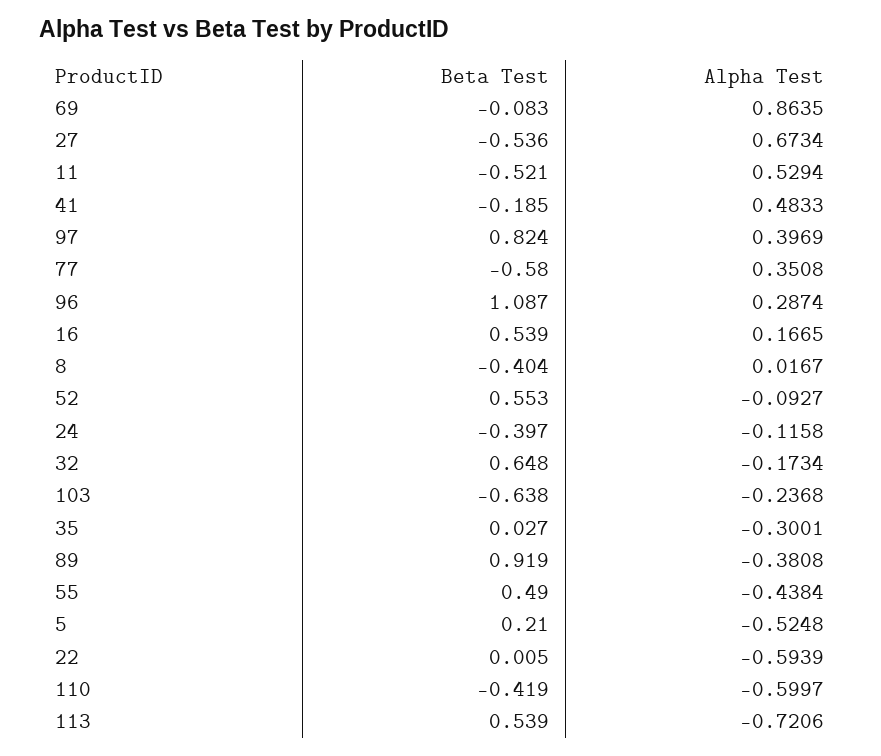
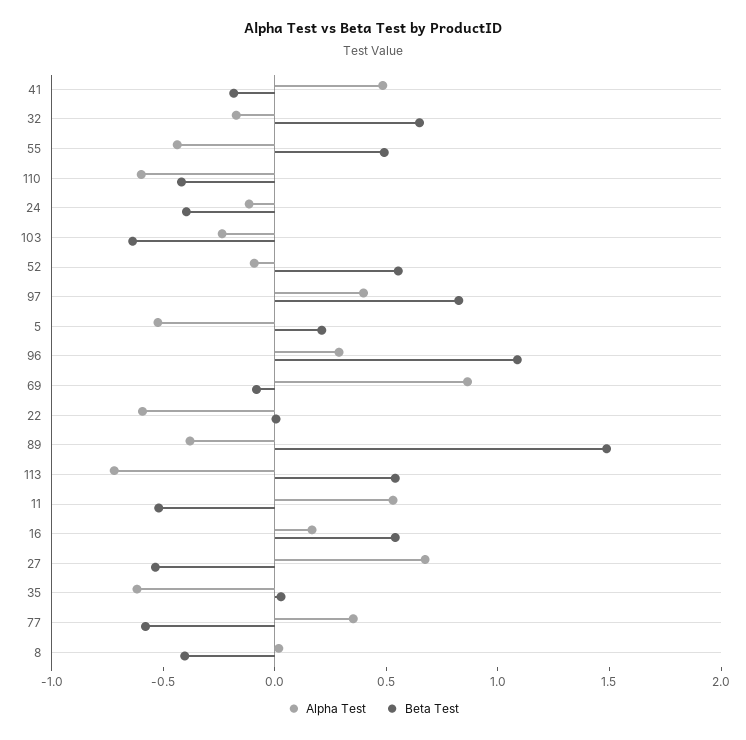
  {
    "Beta Test": {
      "69": -0.083,
      "27": -0.536,
      "11": -0.521,
      "41": -0.185,
      "97": 0.824,
      "77": -0.58,
      "96": 1.087,
      "16": 0.539,
      "8": -0.404,
      "52": 0.553,
      "24": -0.397,
      "32": 0.648,
      "103": -0.638,
      "35": 0.027,
-     "89": 0.919,
+     "89": 1.5,
      "55": 0.49,
      "5": 0.21,
      "22": 0.005,
      "110": -0.419,
      "113": 0.539
    },
    "Alpha Test": {
      "69": 0.8635,
      "27": 0.6734,
      "11": 0.5294,
      "41": 0.4833,
      "97": 0.3969,
      "77": 0.3508,
      "96": 0.2874,
      "16": 0.1665,
      "8": 0.0167,
      "52": -0.0927,
      "24": -0.1158,
      "32": -0.1734,
      "103": -0.2368,
-     "35": -0.3001,
+     "35": -0.6,
      "89": -0.3808,
      "55": -0.4384,
      "5": -0.5248,
      "22": -0.5939,
      "110": -0.5997,
      "113": -0.7206
    }
  }

